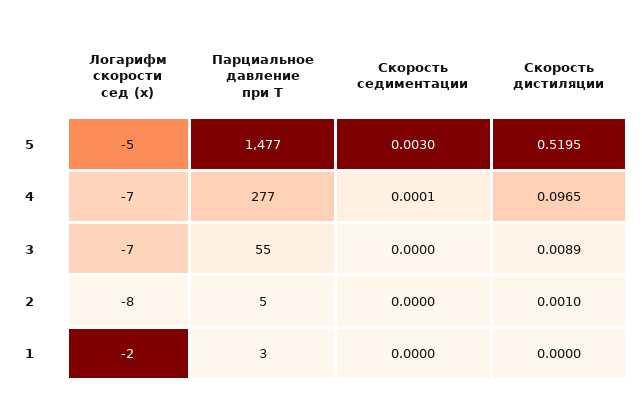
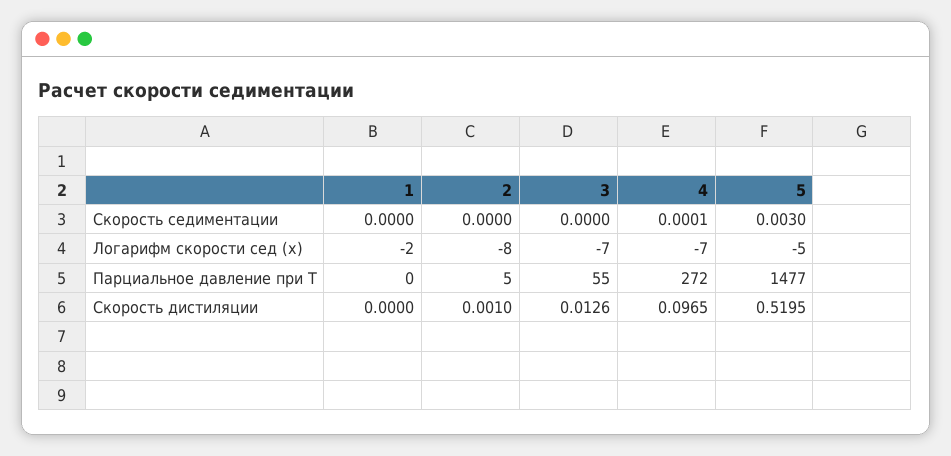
  {
    "Логарифм скорости сед (x)": {
      "5": -5,
      "4": -7,
      "3": -7,
      "2": -8,
      "1": -2
    },
    "Парциальное давление при Т": {
      "5": 1477,
-     "4": 277,
+     "4": 272,
      "3": 55,
      "2": 5,
-     "1": 3
+     "1": 0
    },
    "Скорость седиментации": {
      "5": 0.003,
      "4": 0.0001,
      "3": 0,
      "2": 0,
      "1": 0
    },
    "Скорость дистиляции": {
      "5": 0.5195,
      "4": 0.0965,
-     "3": 0.0089,
+     "3": 0.0126,
      "2": 0.001,
      "1": 0
    }
  }

